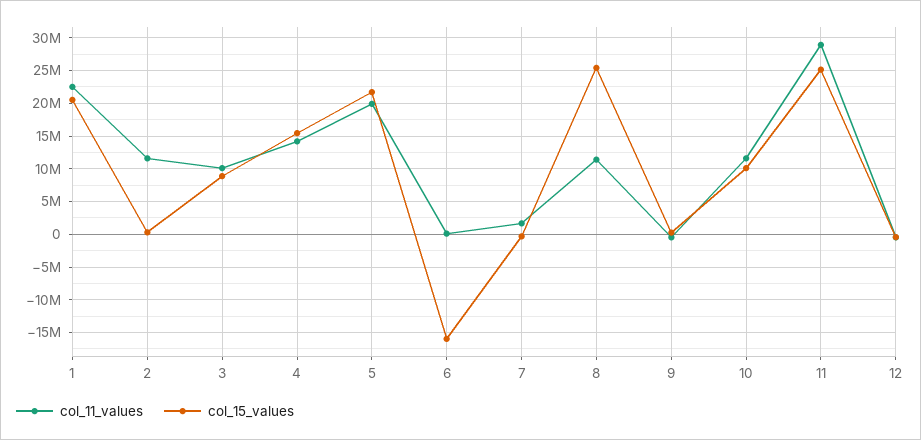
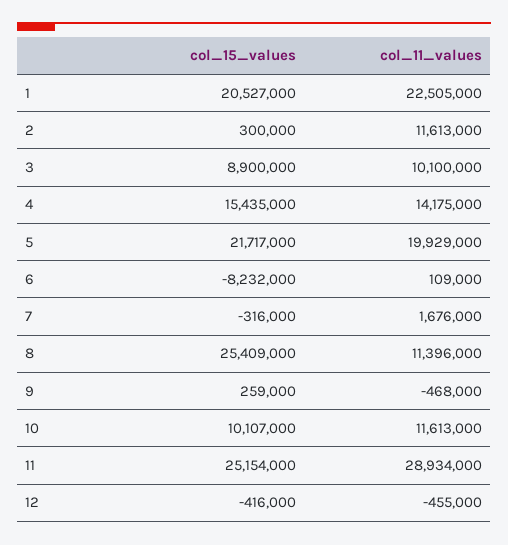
  {
    "col_11_values": {
      "1": 22505000,
      "2": 11613000,
      "3": 10100000,
      "4": 14175000,
      "5": 19929000,
      "6": 109000,
      "7": 1676000,
      "8": 11396000,
      "9": -468000,
      "10": 11613000,
      "11": 28934000,
      "12": -455000
    },
    "col_15_values": {
      "1": 20527000,
      "2": 300000,
      "3": 8900000,
      "4": 15435000,
      "5": 21717000,
-     "6": -16000000,
+     "6": -8232000,
      "7": -316000,
      "8": 25409000,
      "9": 259000,
      "10": 10107000,
      "11": 25154000,
      "12": -416000
    }
  }

